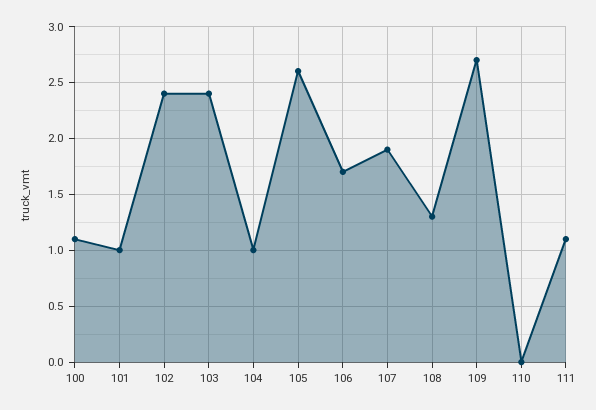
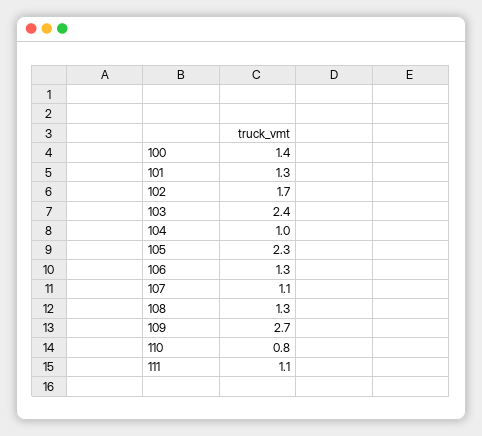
  {
-   "100": 1.1,
+   "100": 1.4,
-   "101": 1,
+   "101": 1.3,
-   "102": 2.4,
+   "102": 1.7,
    "103": 2.4,
    "104": 1,
-   "105": 2.6,
+   "105": 2.3,
-   "106": 1.7,
+   "106": 1.3,
-   "107": 1.9,
+   "107": 1.1,
    "108": 1.3,
    "109": 2.7,
-   "110": 0,
+   "110": 0.8,
    "111": 1.1
  }

